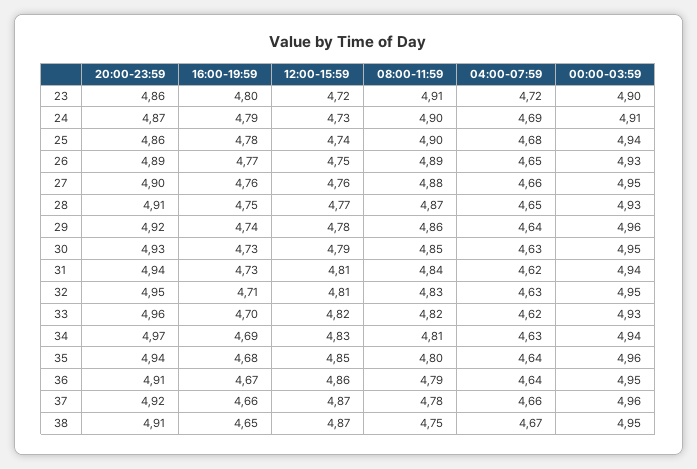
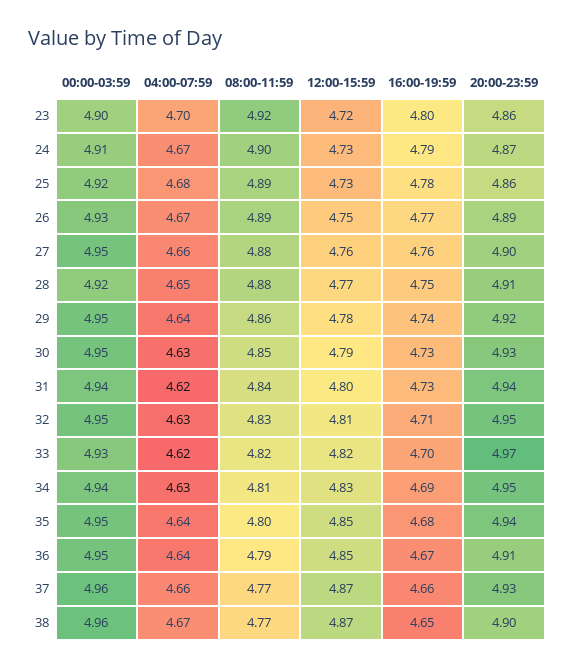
  {
    "20:00-23:59": {
      "23": 4.86,
      "24": 4.87,
      "25": 4.86,
      "26": 4.89,
      "27": 4.9,
      "28": 4.91,
      "29": 4.92,
      "30": 4.93,
      "31": 4.94,
      "32": 4.95,
-     "33": 4.96,
+     "33": 4.97,
-     "34": 4.97,
+     "34": 4.95,
      "35": 4.94,
      "36": 4.91,
-     "37": 4.92,
+     "37": 4.93,
-     "38": 4.91
+     "38": 4.9
    },
    "16:00-19:59": {
      "23": 4.8,
      "24": 4.79,
      "25": 4.78,
      "26": 4.77,
      "27": 4.76,
      "28": 4.75,
      "29": 4.74,
      "30": 4.73,
      "31": 4.73,
      "32": 4.71,
      "33": 4.7,
      "34": 4.69,
      "35": 4.68,
      "36": 4.67,
      "37": 4.66,
      "38": 4.65
    },
    "12:00-15:59": {
      "23": 4.72,
      "24": 4.73,
-     "25": 4.74,
+     "25": 4.73,
      "26": 4.75,
      "27": 4.76,
      "28": 4.77,
      "29": 4.78,
      "30": 4.79,
-     "31": 4.81,
+     "31": 4.8,
      "32": 4.81,
      "33": 4.82,
      "34": 4.83,
      "35": 4.85,
-     "36": 4.86,
+     "36": 4.85,
      "37": 4.87,
      "38": 4.87
    },
    "08:00-11:59": {
-     "23": 4.91,
+     "23": 4.92,
      "24": 4.9,
-     "25": 4.9,
+     "25": 4.89,
      "26": 4.89,
      "27": 4.88,
-     "28": 4.87,
+     "28": 4.88,
      "29": 4.86,
      "30": 4.85,
      "31": 4.84,
      "32": 4.83,
      "33": 4.82,
      "34": 4.81,
      "35": 4.8,
      "36": 4.79,
-     "37": 4.78,
+     "37": 4.77,
-     "38": 4.75
+     "38": 4.77
    },
    "04:00-07:59": {
-     "23": 4.72,
+     "23": 4.7,
-     "24": 4.69,
+     "24": 4.67,
      "25": 4.68,
-     "26": 4.65,
+     "26": 4.67,
      "27": 4.66,
      "28": 4.65,
      "29": 4.64,
      "30": 4.63,
      "31": 4.62,
      "32": 4.63,
      "33": 4.62,
      "34": 4.63,
      "35": 4.64,
      "36": 4.64,
      "37": 4.66,
      "38": 4.67
    },
    "00:00-03:59": {
      "23": 4.9,
      "24": 4.91,
-     "25": 4.94,
+     "25": 4.92,
      "26": 4.93,
      "27": 4.95,
-     "28": 4.93,
+     "28": 4.92,
-     "29": 4.96,
+     "29": 4.95,
      "30": 4.95,
      "31": 4.94,
      "32": 4.95,
      "33": 4.93,
      "34": 4.94,
-     "35": 4.96,
+     "35": 4.95,
      "36": 4.95,
      "37": 4.96,
-     "38": 4.95
+     "38": 4.96
    }
  }

